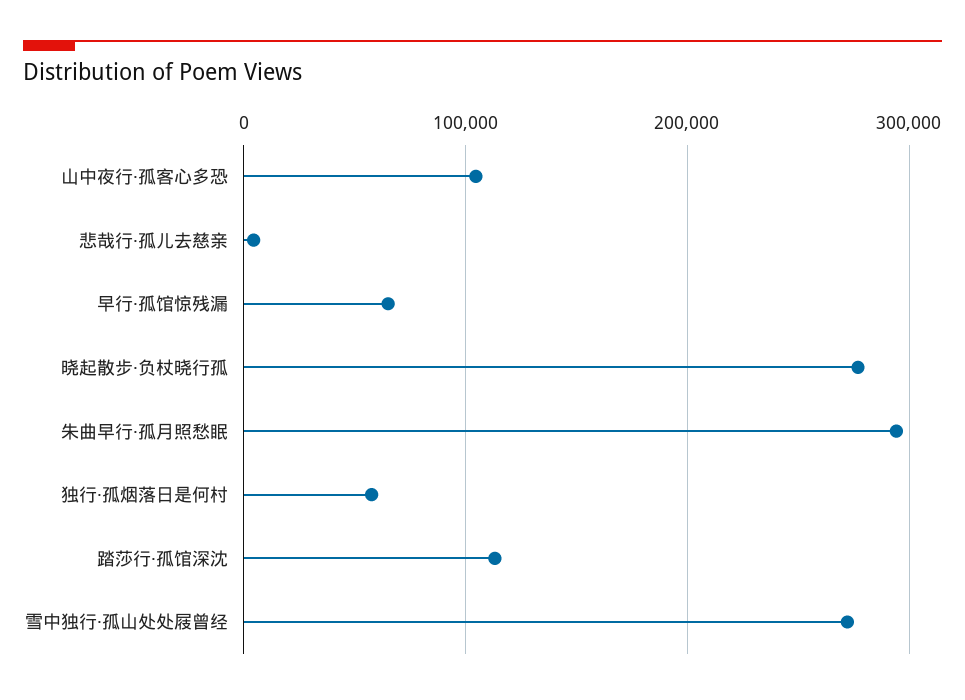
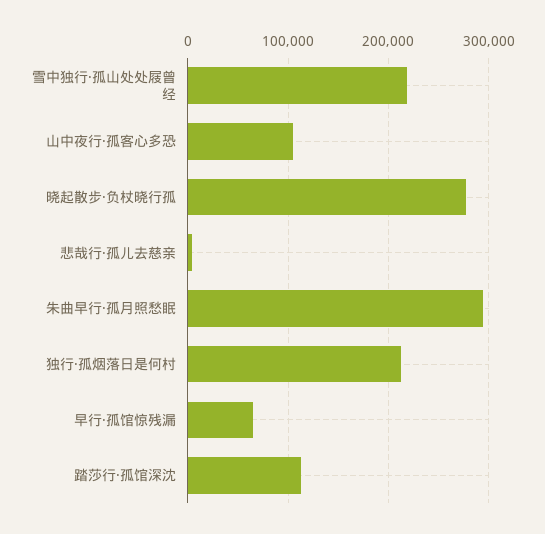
  {
    "山中夜行·孤客心多恐": 100000,
    "悲哉行·孤儿去慈亲": 0,
    "早行·孤馆惊残漏": 70000,
    "晓起散步·负杖晓行孤": 280000,
    "朱曲早行·孤月照愁眠": 290000,
-   "独行·孤烟落日是何村": 60000,
+   "独行·孤烟落日是何村": 210000,
    "踏莎行·孤馆深沈": 110000,
-   "雪中独行·孤山处处屐曾经": 270000
+   "雪中独行·孤山处处屐曾经": 220000
  }

